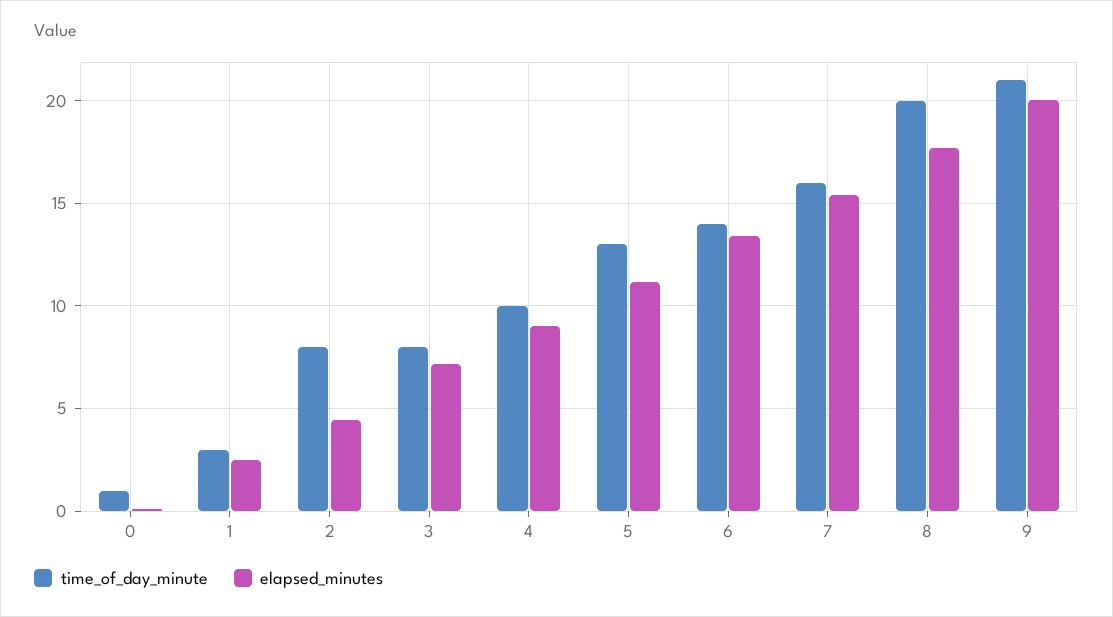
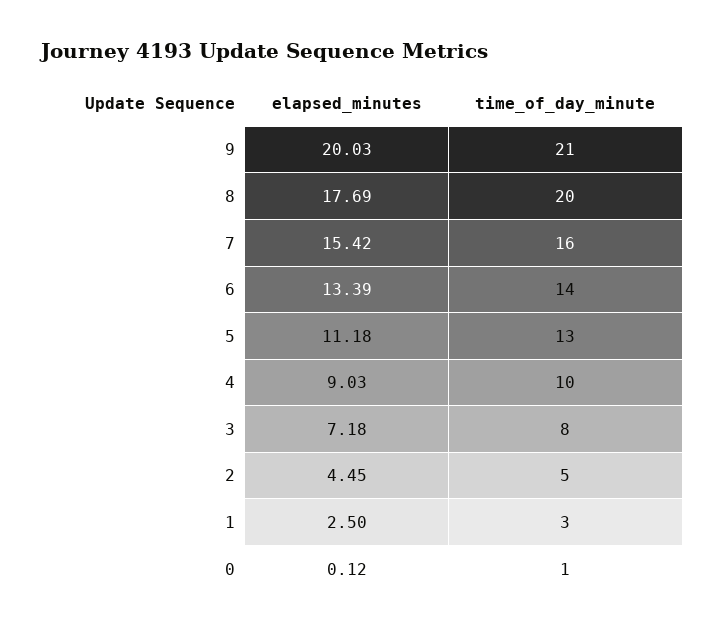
  {
    "time_of_day_minute": {
      "0": 1,
      "1": 3,
-     "2": 8,
+     "2": 5,
      "3": 8,
      "4": 10,
      "5": 13,
      "6": 14,
      "7": 16,
      "8": 20,
      "9": 21
    },
    "elapsed_minutes": {
      "0": 0.12,
      "1": 2.5,
      "2": 4.45,
      "3": 7.18,
      "4": 9.03,
      "5": 11.18,
      "6": 13.39,
      "7": 15.42,
      "8": 17.69,
      "9": 20.03
    }
  }

